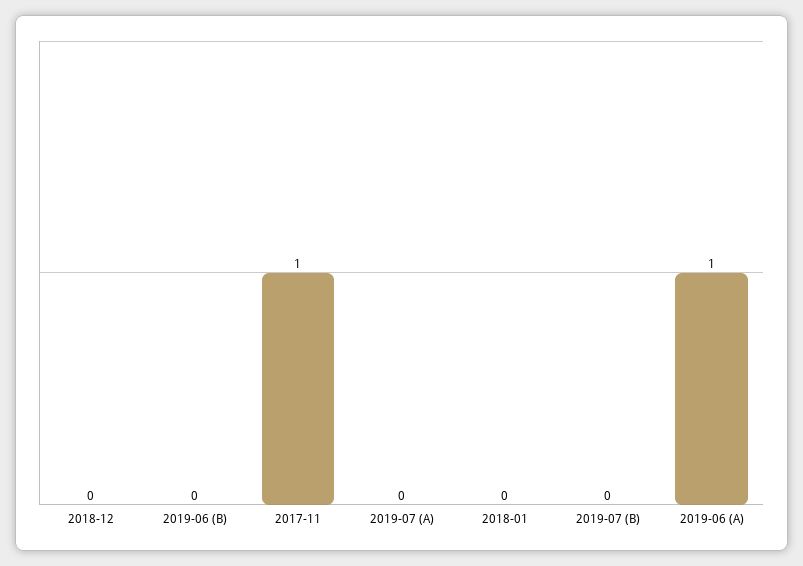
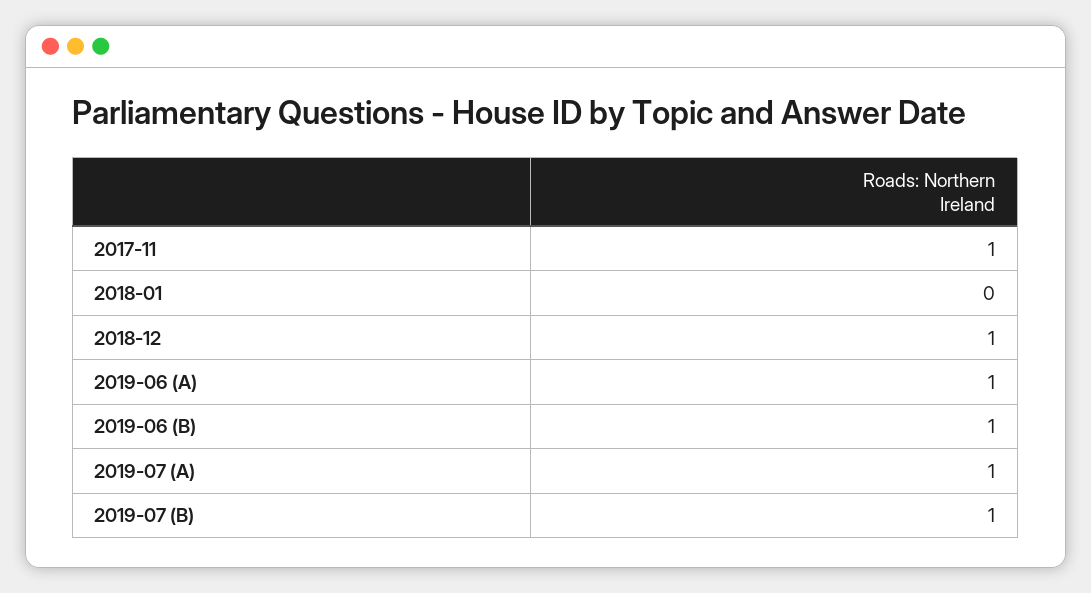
  {
-   "2018-12": 0,
+   "2018-12": 1,
-   "2019-06 (B)": 0,
+   "2019-06 (B)": 1,
    "2017-11": 1,
-   "2019-07 (A)": 0,
+   "2019-07 (A)": 1,
    "2018-01": 0,
-   "2019-07 (B)": 0,
+   "2019-07 (B)": 1,
    "2019-06 (A)": 1
  }

